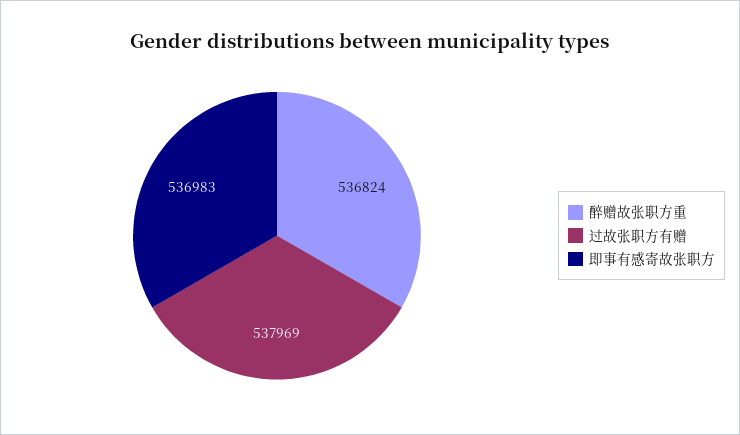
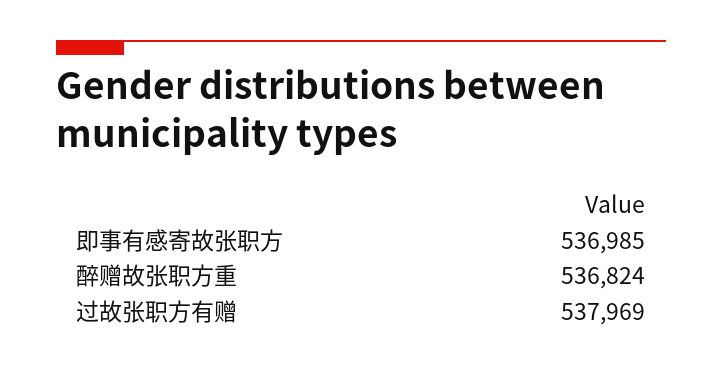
  {
    "醉赠故张职方重": 536824,
    "过故张职方有赠": 537969,
-   "即事有感寄故张职方": 536983
+   "即事有感寄故张职方": 536985
  }

